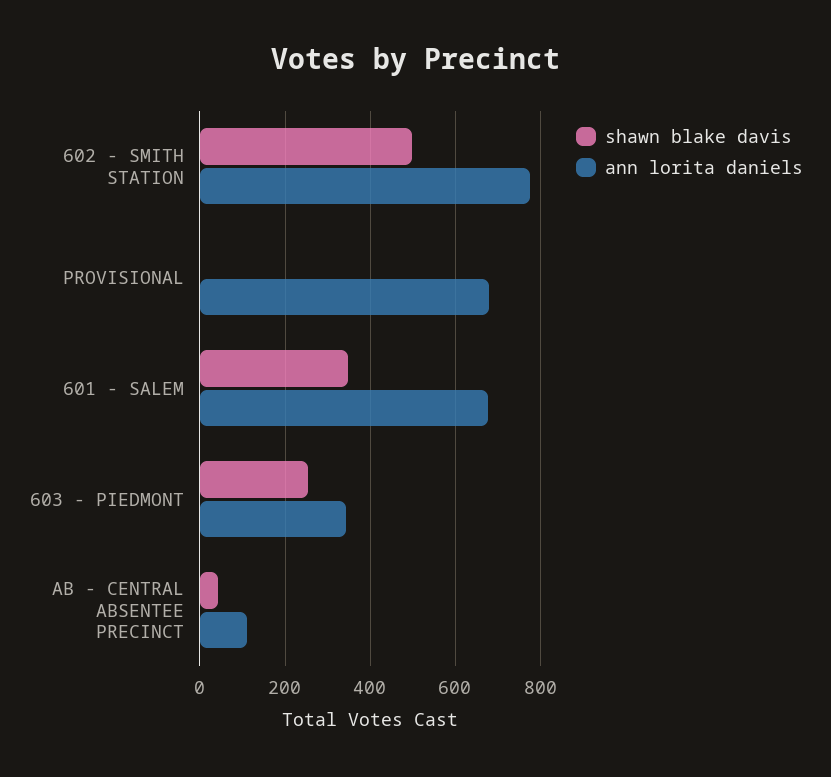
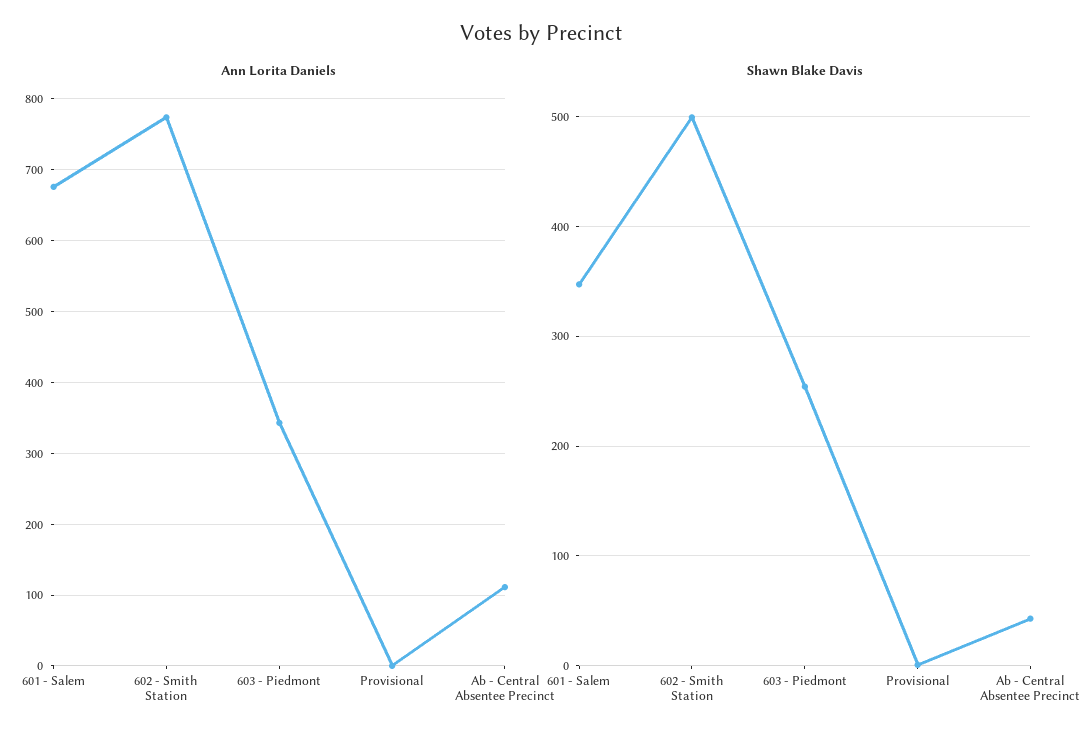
  {
    "shawn blake davis": {
      "602 - SMITH STATION": 500,
      "PROVISIONAL": 0,
      "601 - SALEM": 350,
      "603 - PIEDMONT": 250,
      "AB - CENTRAL ABSENTEE PRECINCT": 40
    },
    "ann lorita daniels": {
      "602 - SMITH STATION": 770,
-     "PROVISIONAL": 680,
+     "PROVISIONAL": 0,
      "601 - SALEM": 680,
      "603 - PIEDMONT": 340,
      "AB - CENTRAL ABSENTEE PRECINCT": 110
    }
  }

